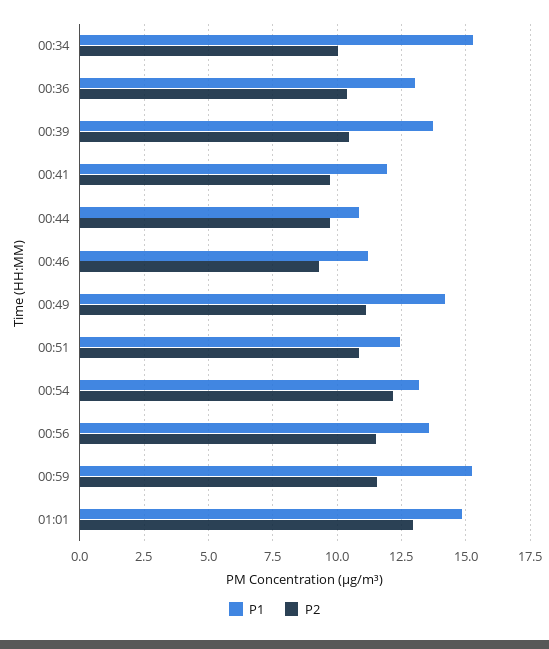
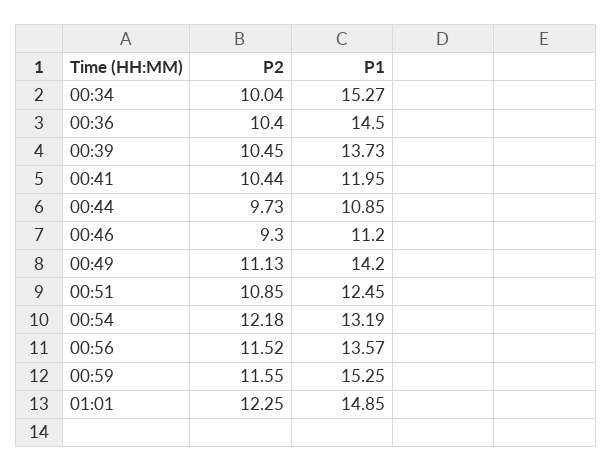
  {
    "P1": {
      "00:34": 15.27,
-     "00:36": 13,
+     "00:36": 14.5,
      "00:39": 13.73,
      "00:41": 11.95,
      "00:44": 10.85,
      "00:46": 11.2,
      "00:49": 14.2,
      "00:51": 12.45,
      "00:54": 13.19,
      "00:56": 13.57,
      "00:59": 15.25,
      "01:01": 14.85
    },
    "P2": {
      "00:34": 10.04,
      "00:36": 10.4,
      "00:39": 10.45,
-     "00:41": 9.75,
+     "00:41": 10.44,
      "00:44": 9.73,
      "00:46": 9.3,
      "00:49": 11.13,
      "00:51": 10.85,
      "00:54": 12.18,
      "00:56": 11.52,
      "00:59": 11.55,
-     "01:01": 13
+     "01:01": 12.25
    }
  }

